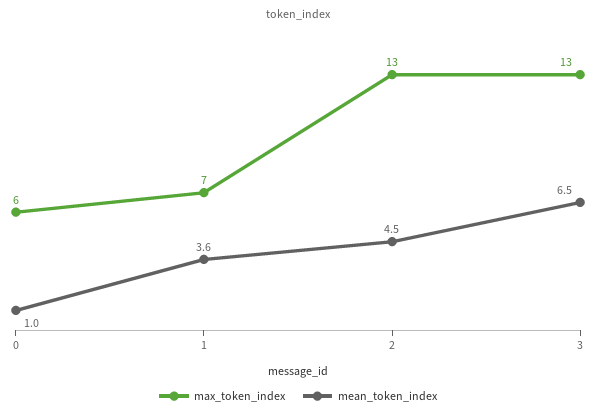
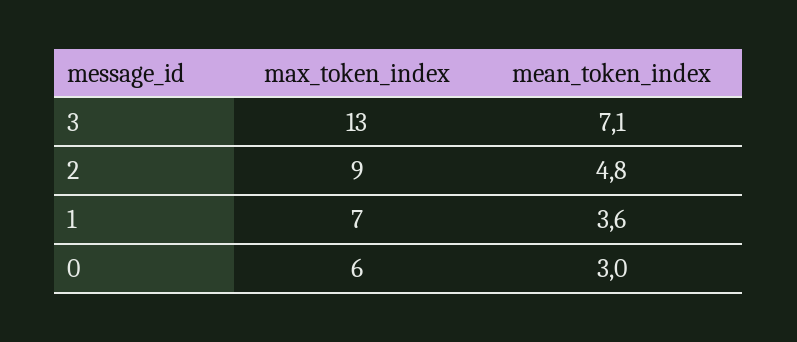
  {
    "max_token_index": {
      "0": 6,
      "1": 7,
-     "2": 13,
+     "2": 9,
      "3": 13
    },
    "mean_token_index": {
-     "0": 1,
+     "0": 3,
      "1": 3.6,
-     "2": 4.5,
+     "2": 4.8,
-     "3": 6.5
+     "3": 7.1
    }
  }

